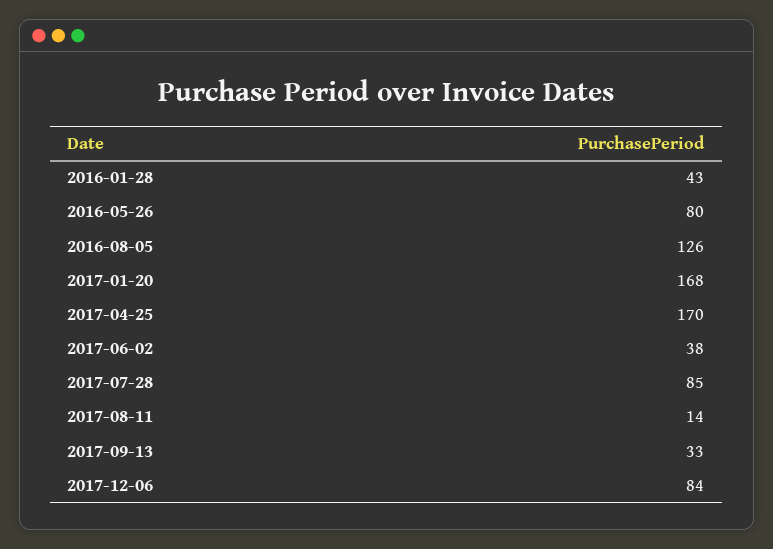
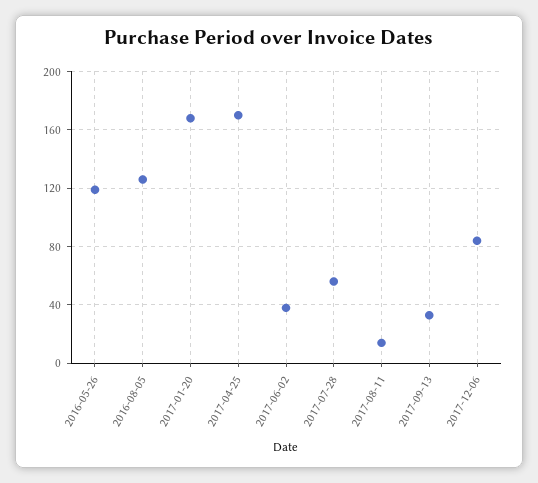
  {
-   "2016-01-28": 43,
-   "2016-05-26": 80,
+   "2016-05-26": 120,
    "2016-08-05": 126,
    "2017-01-20": 168,
    "2017-04-25": 170,
    "2017-06-02": 38,
-   "2017-07-28": 85,
+   "2017-07-28": 55,
    "2017-08-11": 14,
    "2017-09-13": 33,
    "2017-12-06": 84
  }

